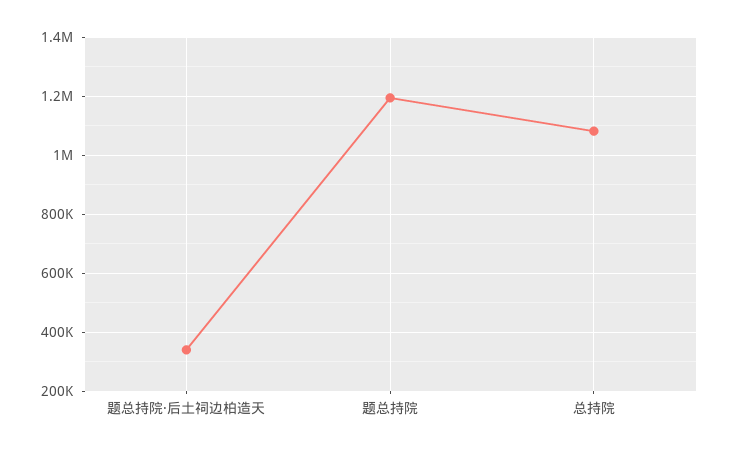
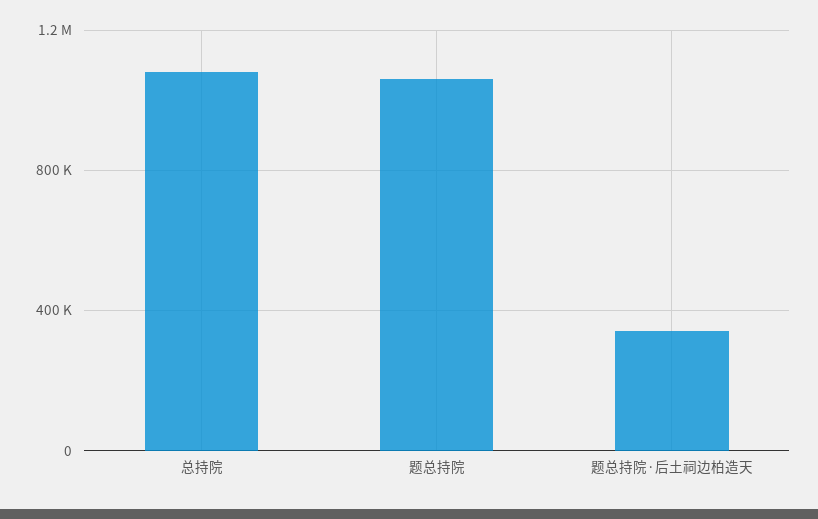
  {
    "题总持院·后土祠边柏造天": 350000,
-   "题总持院": 1200000,
+   "题总持院": 1050000,
    "总持院": 1075000
  }

